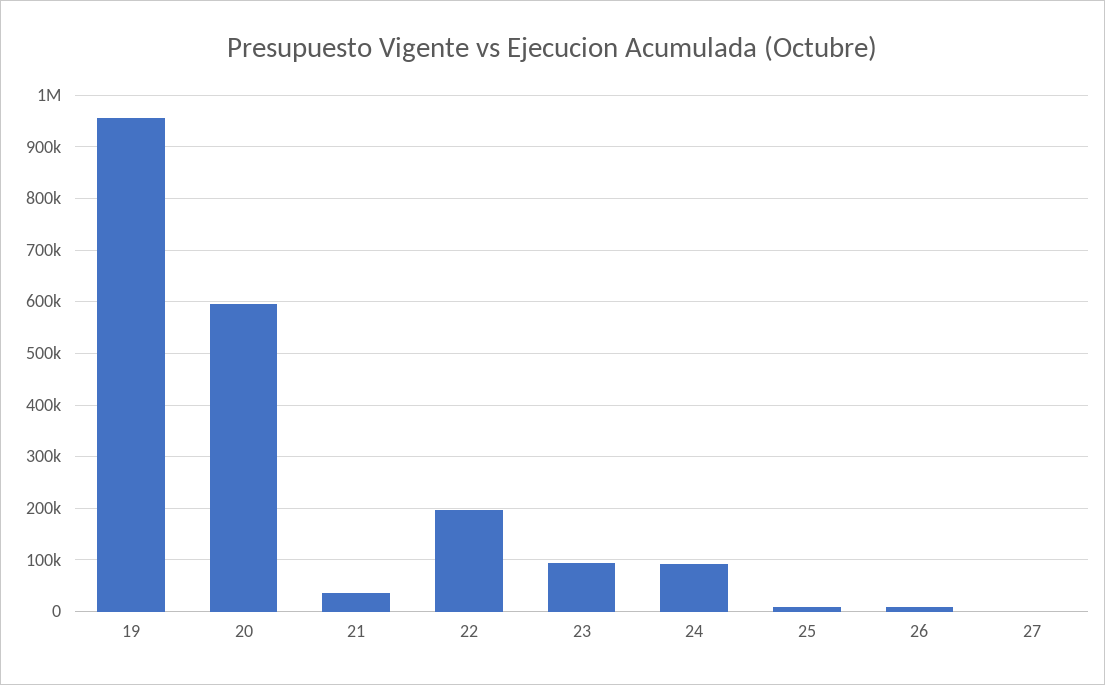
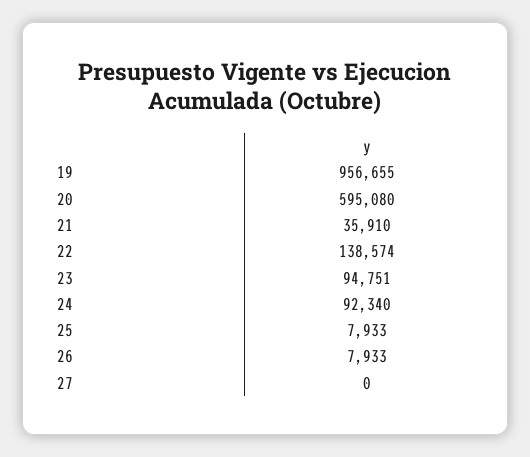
  {
    "19": 956655,
    "20": 595080,
    "21": 35910,
-   "22": 200000,
+   "22": 138574,
    "23": 94751,
    "24": 92340,
    "25": 7933,
    "26": 7933,
    "27": 0
  }

